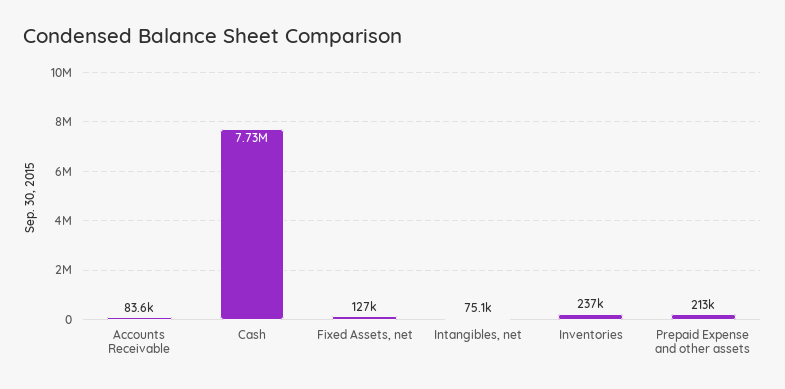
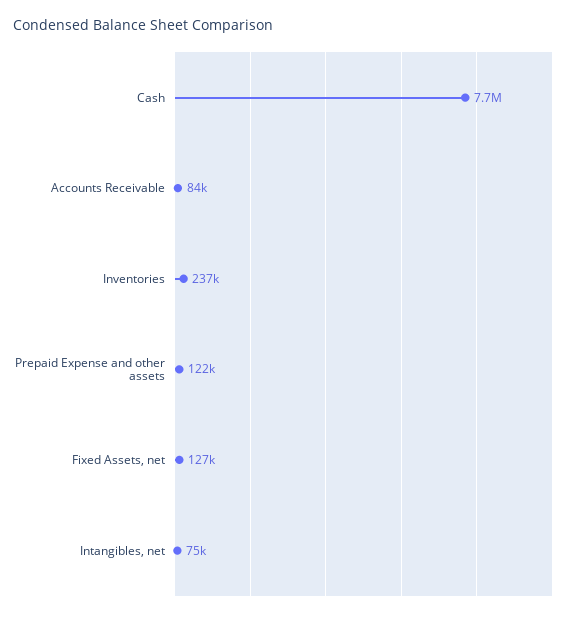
  {
    "Accounts Receivable": 83600,
    "Cash": 7730000,
    "Fixed Assets, net": 127000,
    "Intangibles, net": 75100,
    "Inventories": 237000,
-   "Prepaid Expense and other assets": 213000
+   "Prepaid Expense and other assets": 122000
  }

